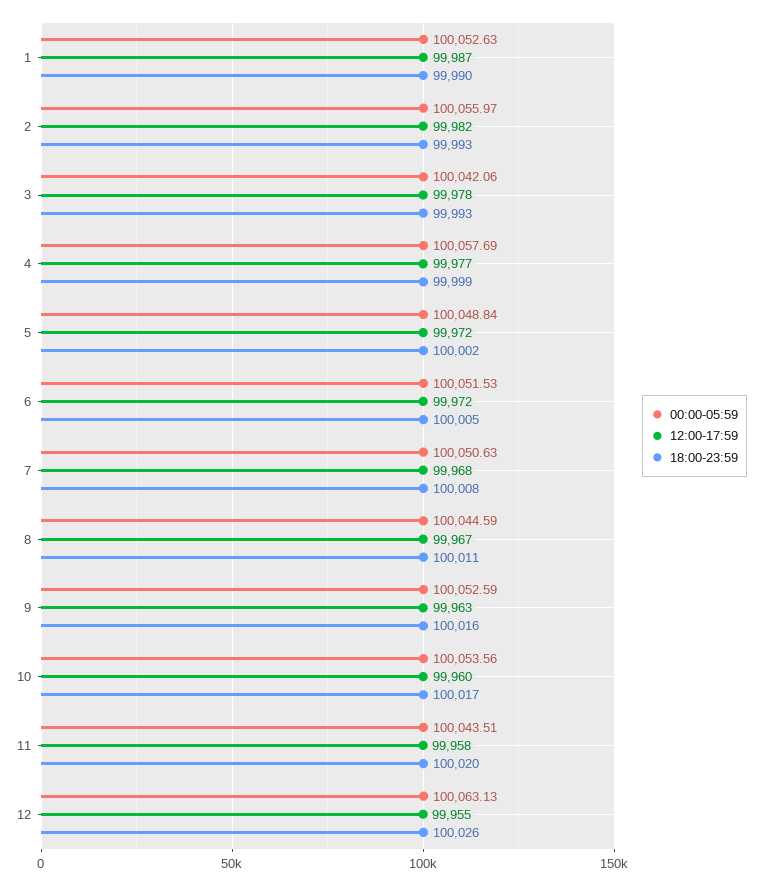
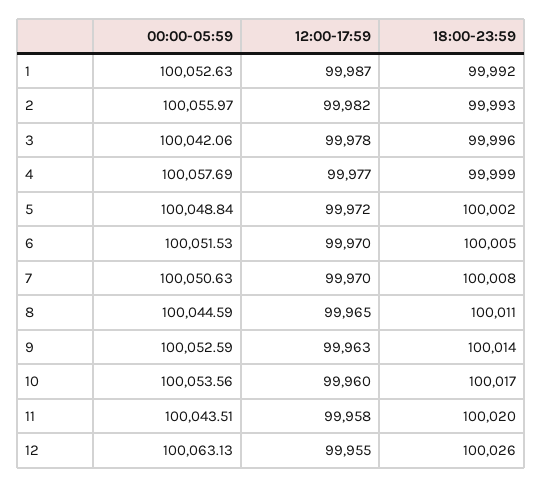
  {
    "00:00-05:59": {
      "1": 100052.63,
      "2": 100055.97,
      "3": 100042.06,
      "4": 100057.69,
      "5": 100048.84,
      "6": 100051.53,
      "7": 100050.63,
      "8": 100044.59,
      "9": 100052.59,
      "10": 100053.56,
      "11": 100043.51,
      "12": 100063.13
    },
    "12:00-17:59": {
      "1": 99987,
      "2": 99982,
      "3": 99978,
      "4": 99977,
      "5": 99972,
-     "6": 99972,
+     "6": 99970,
-     "7": 99968,
+     "7": 99970,
-     "8": 99967,
+     "8": 99965,
      "9": 99963,
      "10": 99960,
      "11": 99958,
      "12": 99955
    },
    "18:00-23:59": {
-     "1": 99990,
+     "1": 99992,
      "2": 99993,
-     "3": 99993,
+     "3": 99996,
      "4": 99999,
      "5": 100002,
      "6": 100005,
      "7": 100008,
      "8": 100011,
-     "9": 100016,
+     "9": 100014,
      "10": 100017,
      "11": 100020,
      "12": 100026
    }
  }

